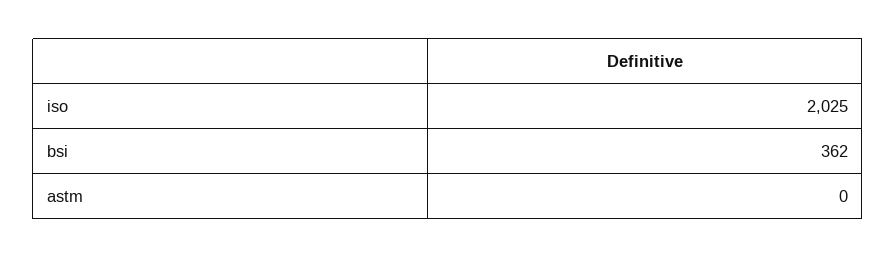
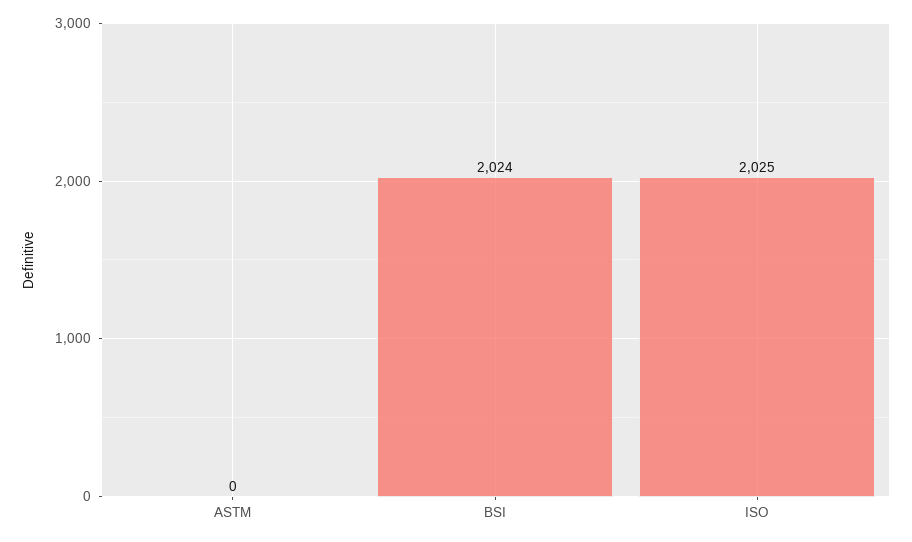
  {
    "iso": 2025,
-   "bsi": 362,
+   "bsi": 2024,
    "astm": 0
  }

